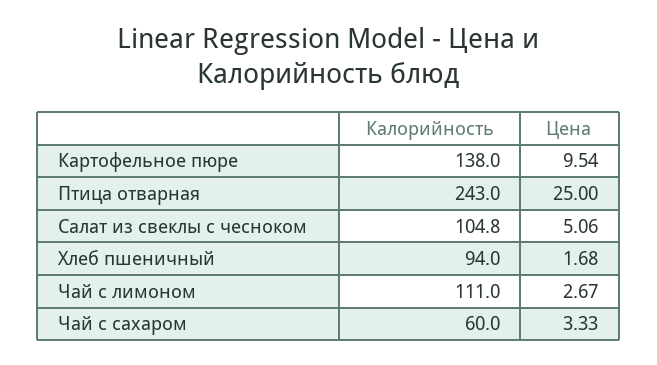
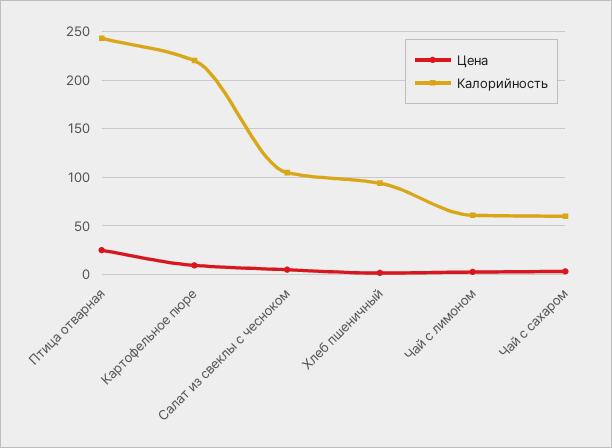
  {
    "Калорийность": {
-     "Картофельное пюре": 138,
+     "Картофельное пюре": 220,
      "Птица отварная": 243,
      "Салат из свеклы с чесноком": 104.8,
      "Хлеб пшеничный": 94,
-     "Чай с лимоном": 111,
+     "Чай с лимоном": 60,
      "Чай с сахаром": 60
    },
    "Цена": {
      "Картофельное пюре": 9.54,
      "Птица отварная": 25,
      "Салат из свеклы с чесноком": 5.06,
      "Хлеб пшеничный": 1.68,
      "Чай с лимоном": 2.67,
      "Чай с сахаром": 3.33
    }
  }

